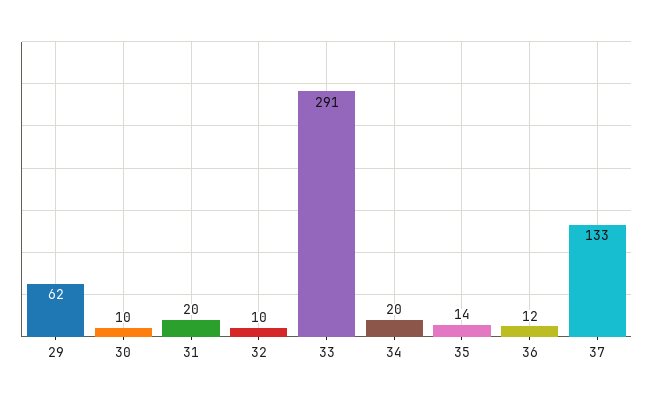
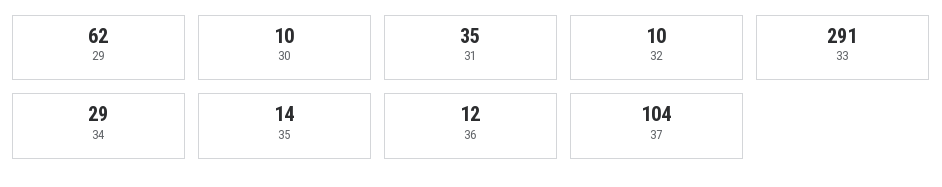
  {
    "29": 62,
    "30": 10,
-   "31": 20,
+   "31": 35,
    "32": 10,
    "33": 291,
-   "34": 20,
+   "34": 29,
    "35": 14,
    "36": 12,
-   "37": 133
+   "37": 104
  }

